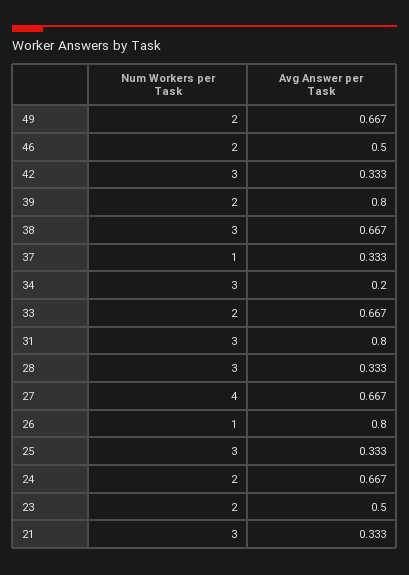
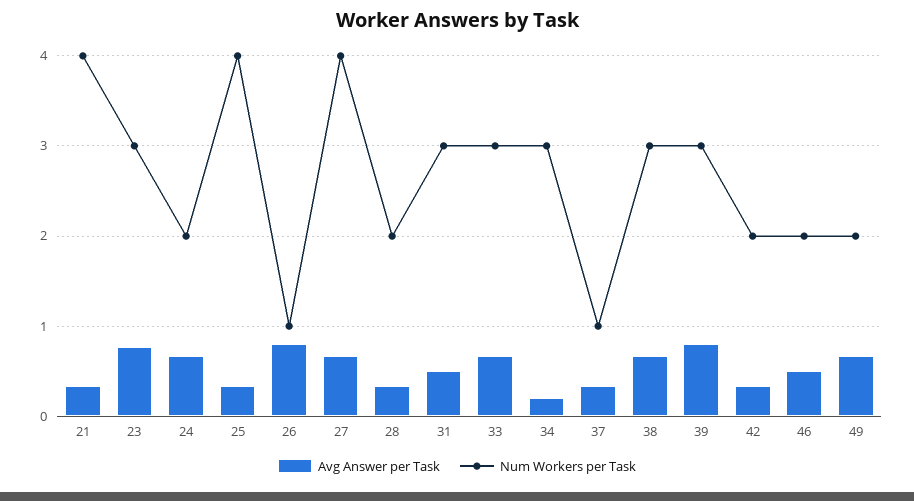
  {
    "Num Workers per Task": {
      "49": 2,
      "46": 2,
-     "42": 3,
+     "42": 2,
-     "39": 2,
+     "39": 3,
      "38": 3,
      "37": 1,
      "34": 3,
-     "33": 2,
+     "33": 3,
      "31": 3,
-     "28": 3,
+     "28": 2,
      "27": 4,
      "26": 1,
-     "25": 3,
+     "25": 4,
      "24": 2,
-     "23": 2,
+     "23": 3,
-     "21": 3
+     "21": 4
    },
    "Avg Answer per Task": {
      "49": 0.667,
      "46": 0.5,
      "42": 0.333,
      "39": 0.8,
      "38": 0.667,
      "37": 0.333,
      "34": 0.2,
      "33": 0.667,
-     "31": 0.8,
+     "31": 0.5,
      "28": 0.333,
      "27": 0.667,
      "26": 0.8,
      "25": 0.333,
      "24": 0.667,
-     "23": 0.5,
+     "23": 0.8,
      "21": 0.333
    }
  }

